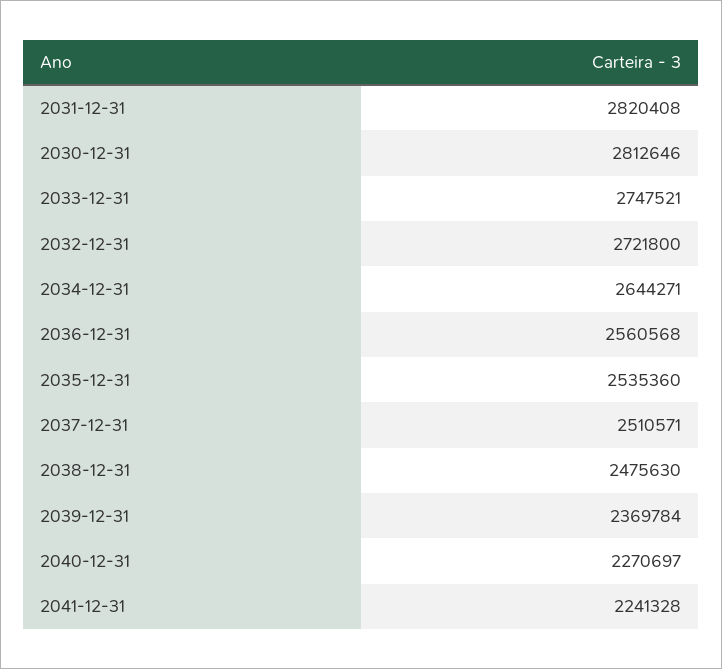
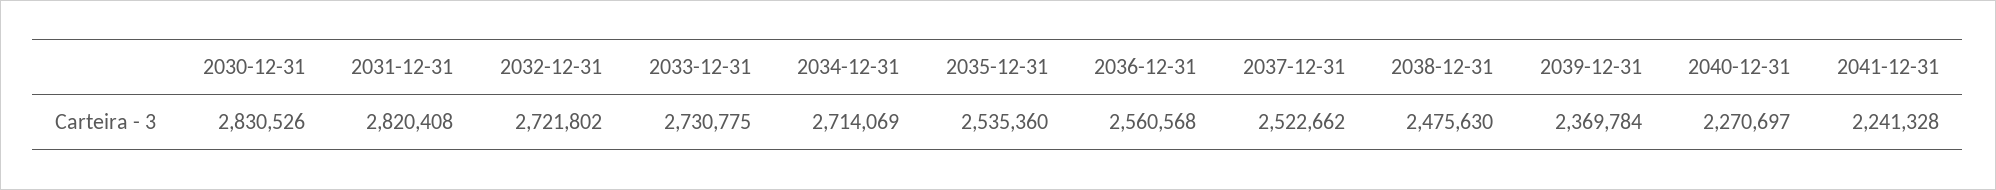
  {
    "2031-12-31": 2820408,
-   "2030-12-31": 2812646,
+   "2030-12-31": 2830526,
-   "2033-12-31": 2747521,
+   "2033-12-31": 2730775,
-   "2032-12-31": 2721800,
+   "2032-12-31": 2721802,
-   "2034-12-31": 2644271,
+   "2034-12-31": 2714069,
    "2036-12-31": 2560568,
    "2035-12-31": 2535360,
-   "2037-12-31": 2510571,
+   "2037-12-31": 2522662,
    "2038-12-31": 2475630,
    "2039-12-31": 2369784,
    "2040-12-31": 2270697,
    "2041-12-31": 2241328
  }

